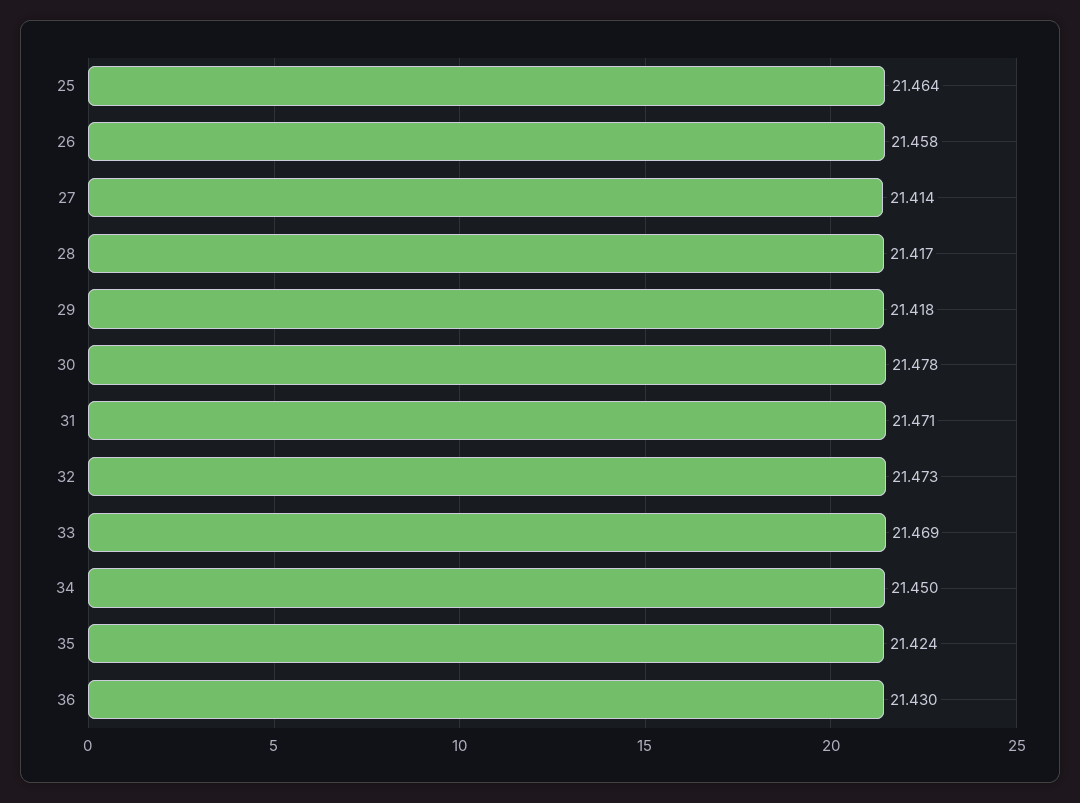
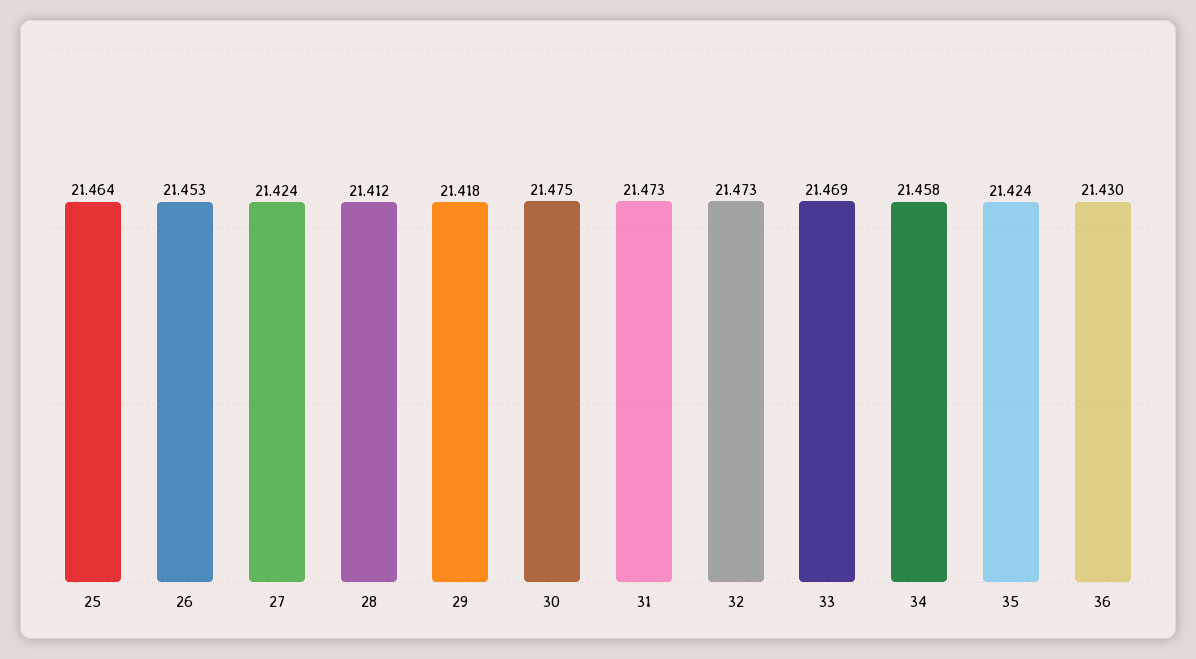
  {
    "25": 21.464,
-   "26": 21.458,
+   "26": 21.453,
-   "27": 21.414,
+   "27": 21.424,
-   "28": 21.417,
+   "28": 21.412,
    "29": 21.418,
-   "30": 21.478,
+   "30": 21.475,
-   "31": 21.471,
+   "31": 21.473,
    "32": 21.473,
    "33": 21.469,
-   "34": 21.45,
+   "34": 21.458,
    "35": 21.424,
    "36": 21.43
  }

